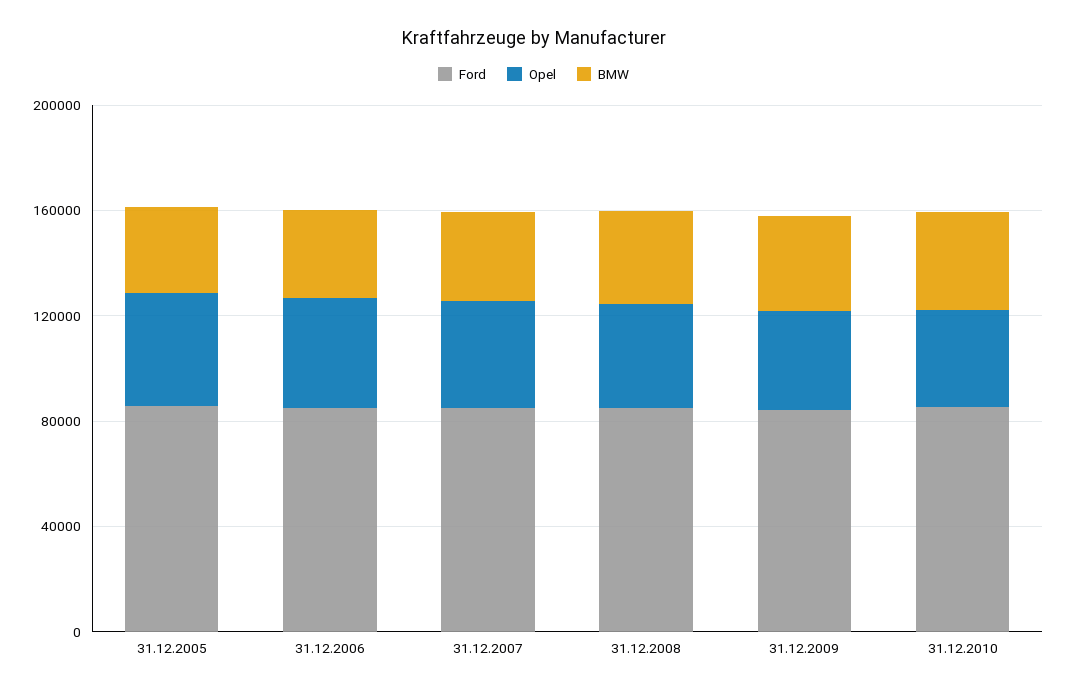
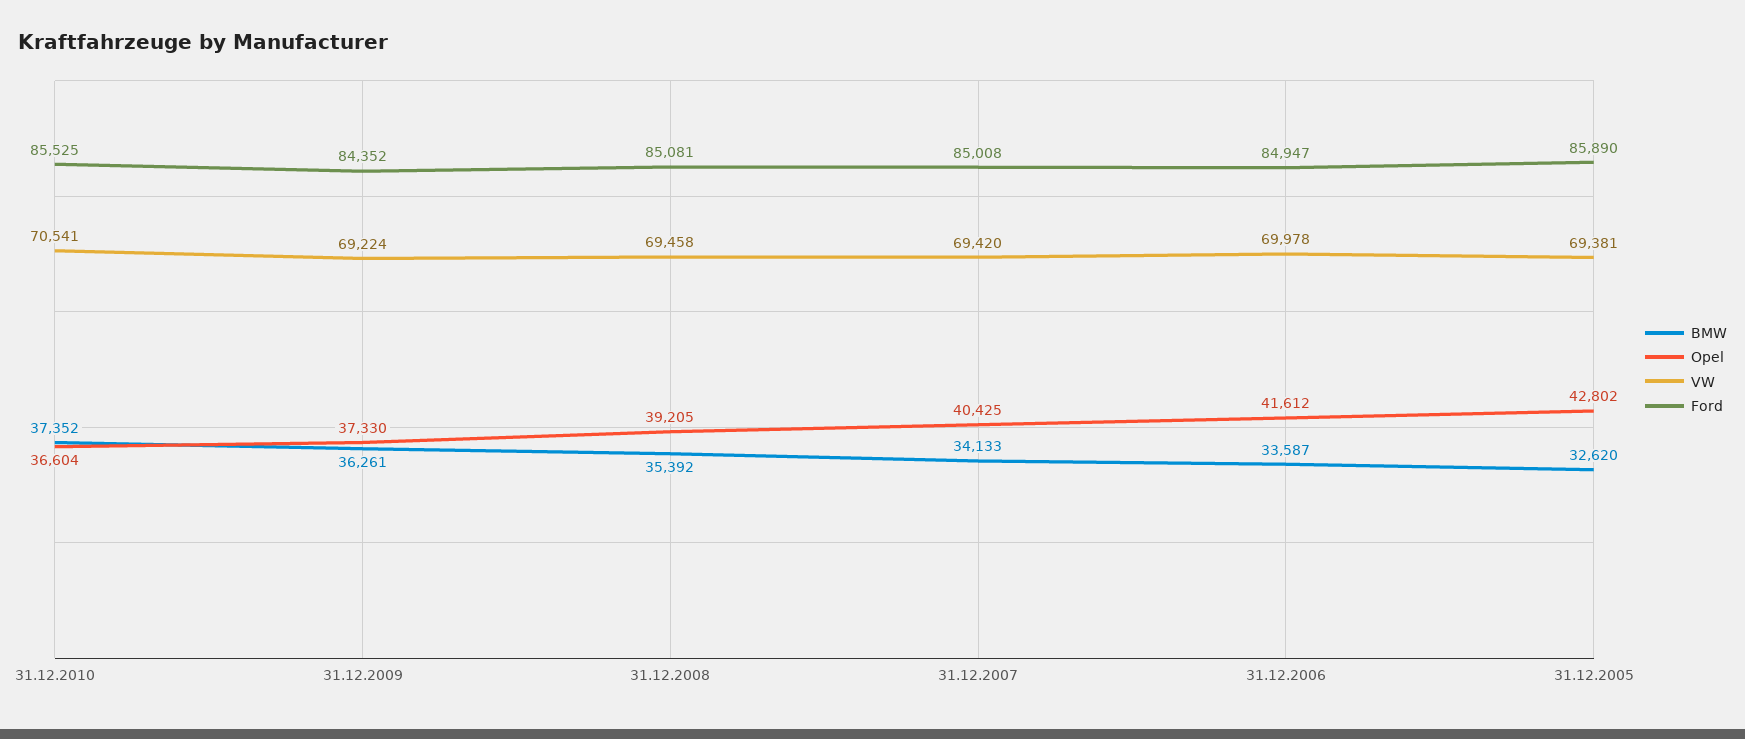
  {
    "Ford": {
      "31.12.2005": 85890,
      "31.12.2006": 84947,
      "31.12.2007": 85008,
      "31.12.2008": 85081,
      "31.12.2009": 84352,
      "31.12.2010": 85525
    },
    "Opel": {
      "31.12.2005": 42802,
      "31.12.2006": 41612,
      "31.12.2007": 40425,
      "31.12.2008": 39205,
      "31.12.2009": 37330,
      "31.12.2010": 36604
    },
    "BMW": {
      "31.12.2005": 32620,
      "31.12.2006": 33587,
      "31.12.2007": 34133,
      "31.12.2008": 35392,
      "31.12.2009": 36261,
      "31.12.2010": 37352
-   }
+   },
+   "VW": {
+     "31.12.2010": 70541,
+     "31.12.2009": 69224,
+     "31.12.2008": 69458,
+     "31.12.2007": 69420,
+     "31.12.2006": 69978,
+     "31.12.2005": 69381
+   }
  }

